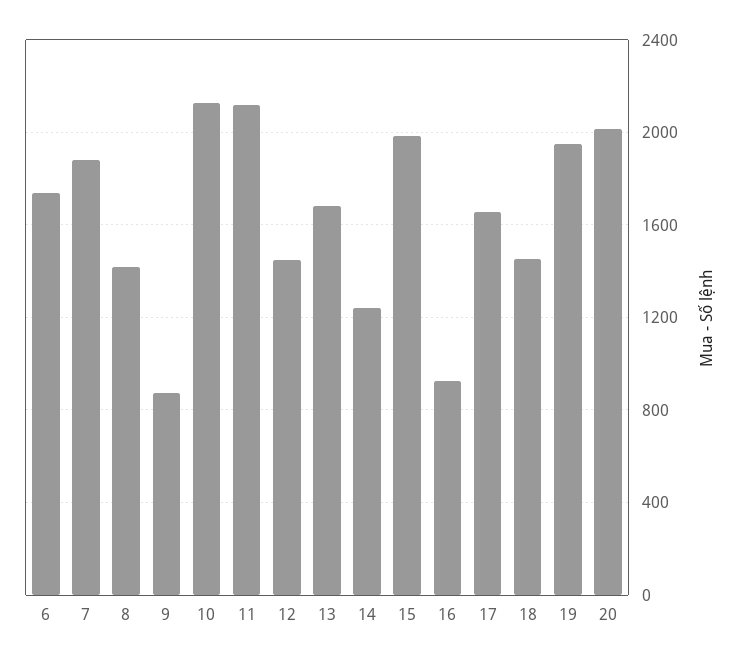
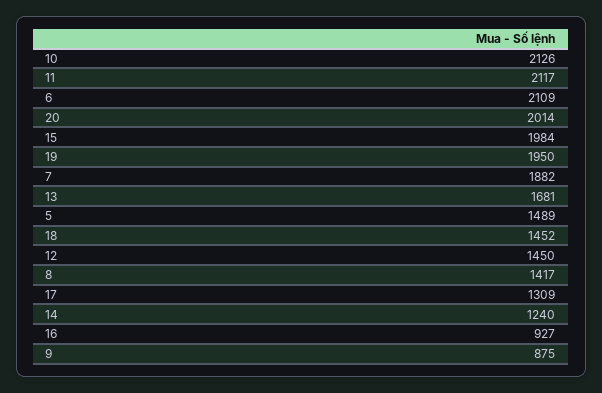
  {
-   "6": 1750,
+   "6": 2109,
    "7": 1882,
    "8": 1417,
    "9": 875,
    "10": 2126,
    "11": 2117,
    "12": 1450,
    "13": 1681,
    "14": 1240,
    "15": 1984,
    "16": 927,
-   "17": 1650,
+   "17": 1309,
    "18": 1452,
    "19": 1950,
-   "20": 2014
+   "20": 2014,
+   "5": 1489
  }

